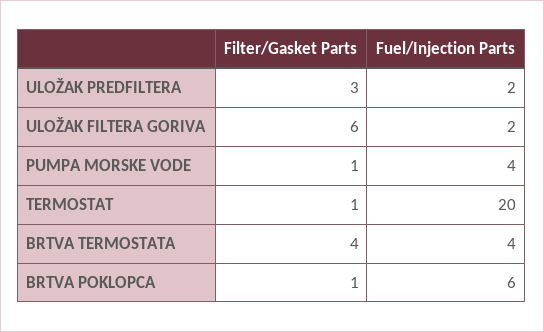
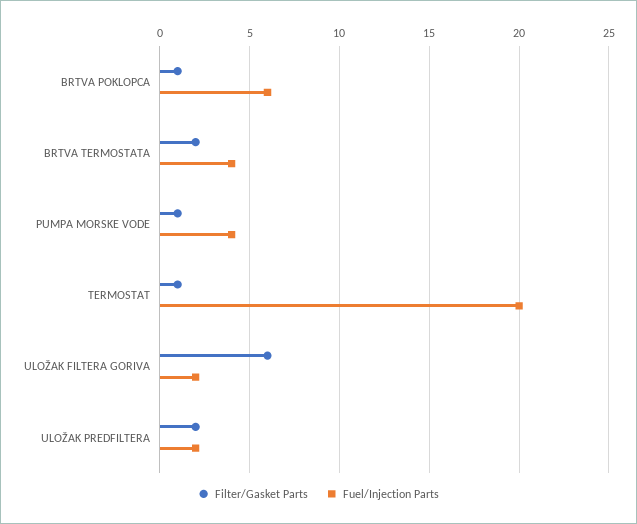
  {
    "Filter/Gasket Parts": {
-     "ULOŽAK PREDFILTERA": 3,
+     "ULOŽAK PREDFILTERA": 2,
      "ULOŽAK FILTERA GORIVA": 6,
      "PUMPA MORSKE VODE": 1,
      "TERMOSTAT": 1,
-     "BRTVA TERMOSTATA": 4,
+     "BRTVA TERMOSTATA": 2,
      "BRTVA POKLOPCA": 1
    },
    "Fuel/Injection Parts": {
      "ULOŽAK PREDFILTERA": 2,
      "ULOŽAK FILTERA GORIVA": 2,
      "PUMPA MORSKE VODE": 4,
      "TERMOSTAT": 20,
      "BRTVA TERMOSTATA": 4,
      "BRTVA POKLOPCA": 6
    }
  }

